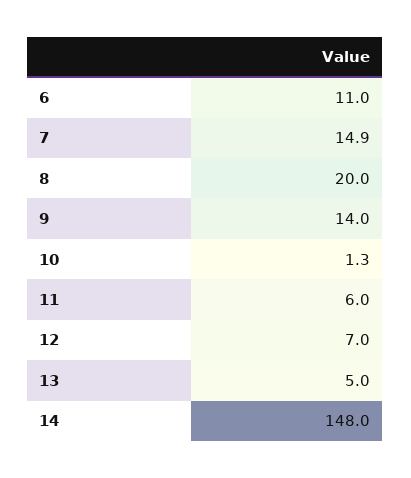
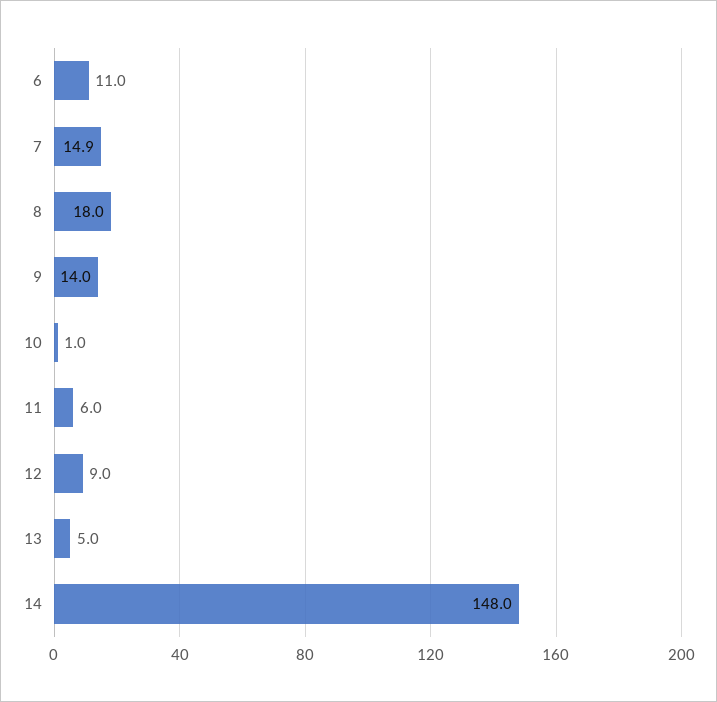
  {
    "6": 11,
    "7": 14.9,
-   "8": 20,
+   "8": 18,
    "9": 14,
-   "10": 1.3,
+   "10": 1,
    "11": 6,
-   "12": 7,
+   "12": 9,
    "13": 5,
    "14": 148
  }

